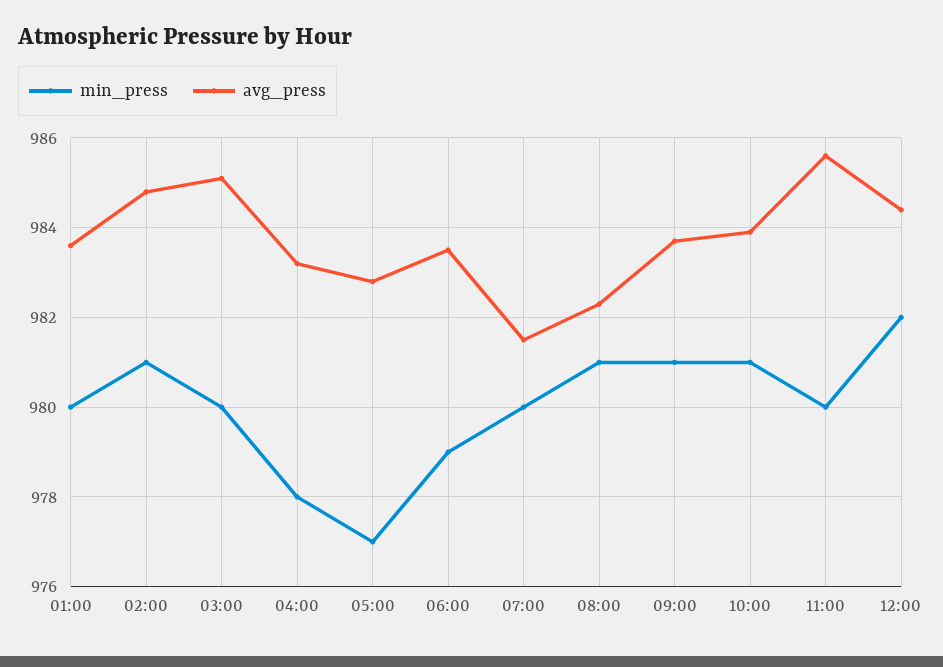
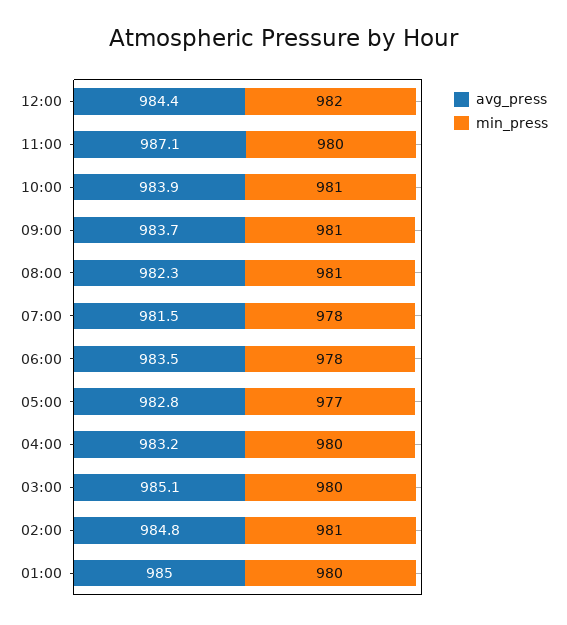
  {
    "min_press": {
      "01:00": 980,
      "02:00": 981,
      "03:00": 980,
-     "04:00": 978,
+     "04:00": 980,
      "05:00": 977,
-     "06:00": 979,
+     "06:00": 978,
-     "07:00": 980,
+     "07:00": 978,
      "08:00": 981,
      "09:00": 981,
      "10:00": 981,
      "11:00": 980,
      "12:00": 982
    },
    "avg_press": {
-     "01:00": 983.5,
+     "01:00": 985,
      "02:00": 984.8,
      "03:00": 985.1,
      "04:00": 983.2,
      "05:00": 982.8,
      "06:00": 983.5,
      "07:00": 981.5,
      "08:00": 982.3,
      "09:00": 983.7,
      "10:00": 983.9,
-     "11:00": 985.5,
+     "11:00": 987.1,
      "12:00": 984.4
    }
  }

